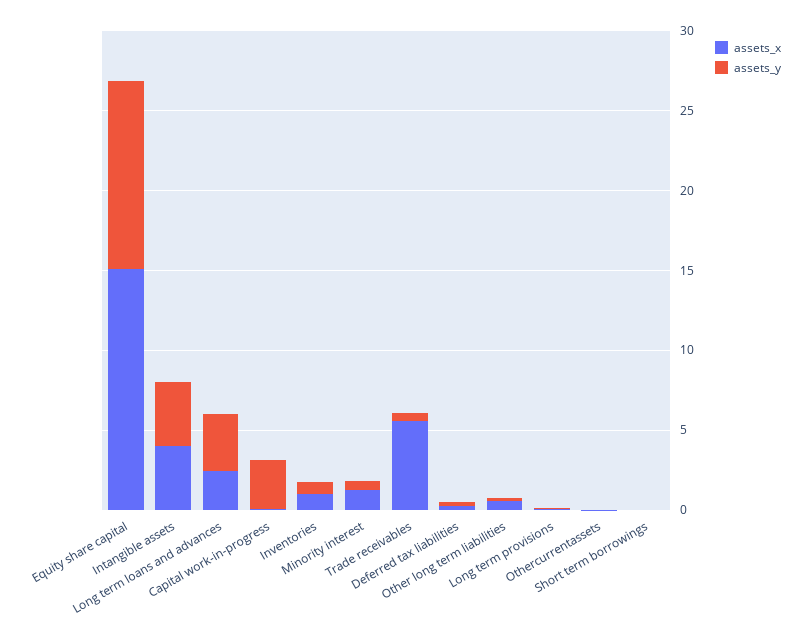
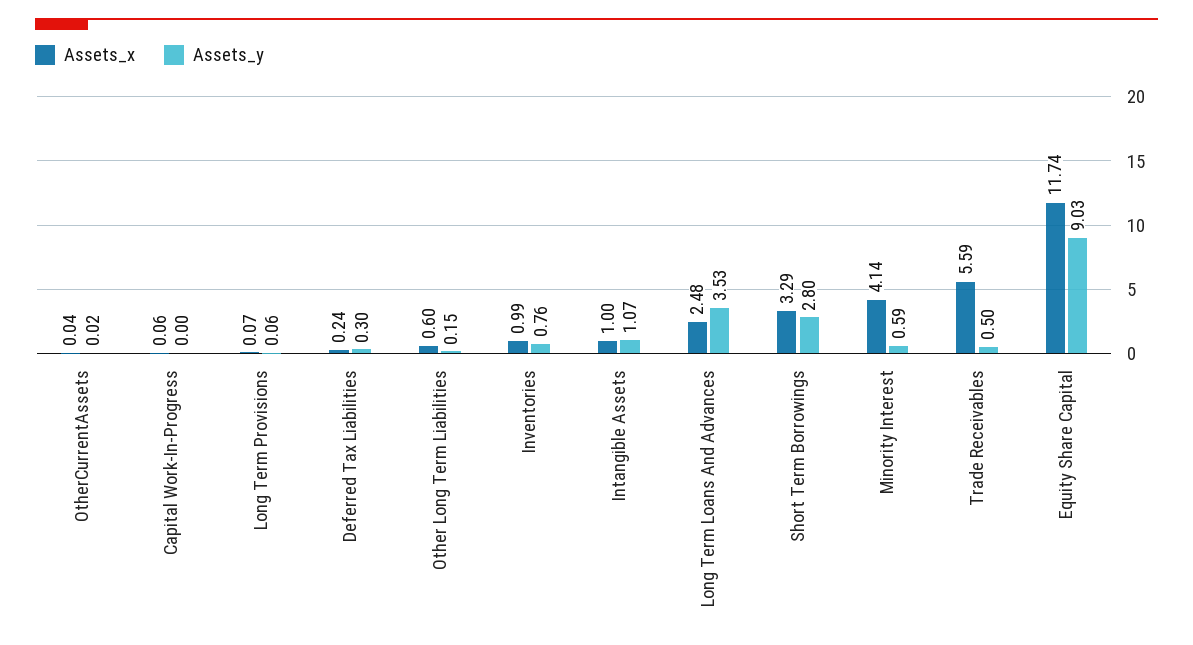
  {
    "assets_x": {
-     "Equity share capital": 15,
+     "Equity share capital": 11.74,
-     "Intangible assets": 4,
+     "Intangible assets": 1,
      "Long term loans and advances": 2.48,
      "Capital work-in-progress": 0.06,
      "Inventories": 0.99,
-     "Minority interest": 1,
+     "Minority interest": 4.14,
      "Trade receivables": 5.59,
      "Deferred tax liabilities": 0.24,
      "Other long term liabilities": 0.6,
      "Long term provisions": 0.07,
      "Othercurrentassets": 0.04,
-     "Short term borrowings": 0
+     "Short term borrowings": 3.29
    },
    "assets_y": {
-     "Equity share capital": 12,
+     "Equity share capital": 9.03,
-     "Intangible assets": 4,
+     "Intangible assets": 1.07,
      "Long term loans and advances": 3.53,
-     "Capital work-in-progress": 3,
+     "Capital work-in-progress": 0,
      "Inventories": 0.76,
      "Minority interest": 0.59,
      "Trade receivables": 0.5,
      "Deferred tax liabilities": 0.3,
      "Other long term liabilities": 0.15,
      "Long term provisions": 0.06,
      "Othercurrentassets": 0.02,
-     "Short term borrowings": 0
+     "Short term borrowings": 2.8
    }
  }

